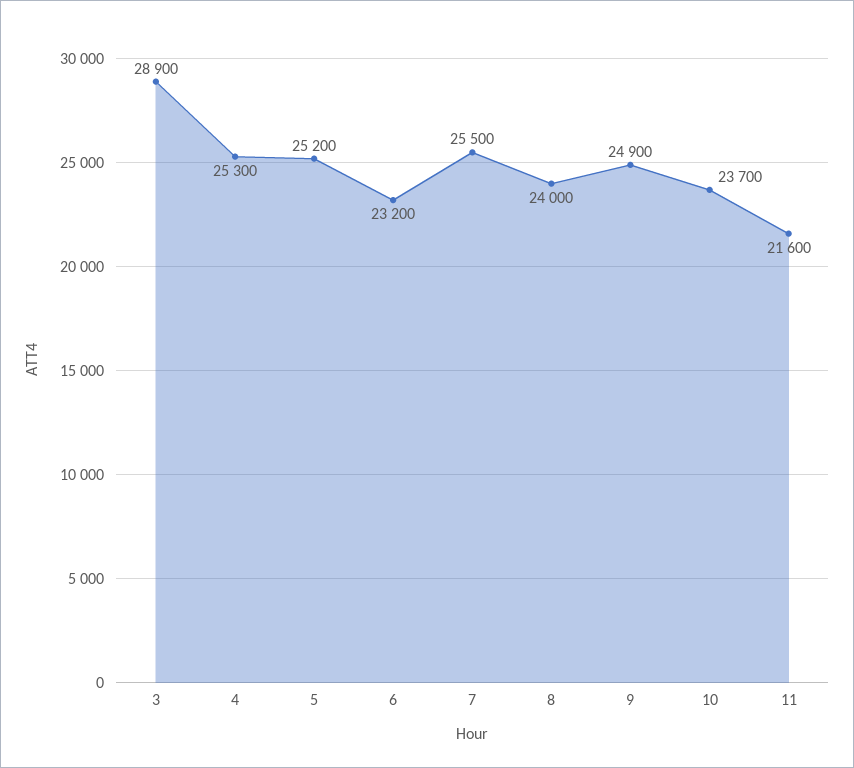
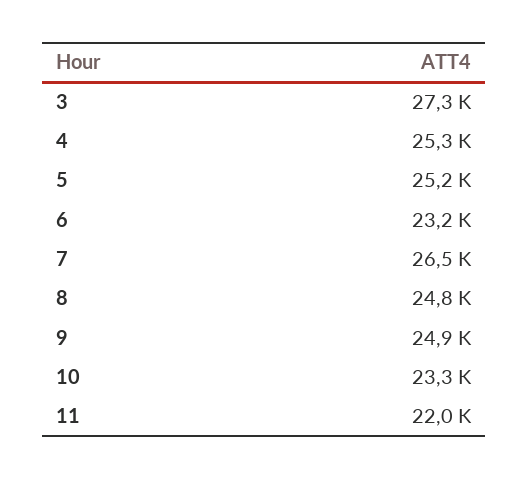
  {
-   "3": 28900,
+   "3": 27300,
    "4": 25300,
    "5": 25200,
    "6": 23200,
-   "7": 25500,
+   "7": 26500,
-   "8": 24000,
+   "8": 24800,
    "9": 24900,
-   "10": 23700,
+   "10": 23300,
-   "11": 21600
+   "11": 22000
  }

